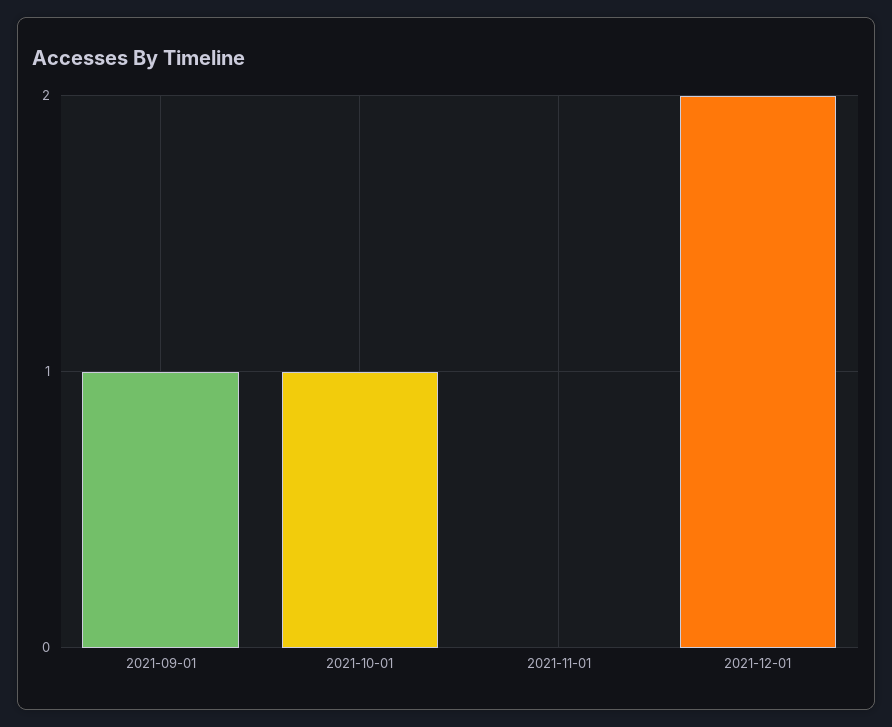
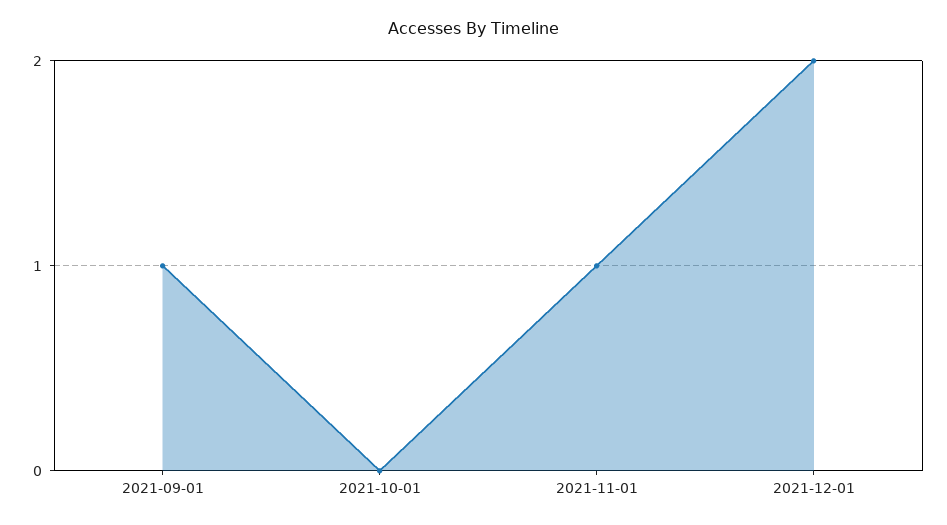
  {
    "2021-09-01": 1,
-   "2021-10-01": 1,
+   "2021-10-01": 0,
-   "2021-11-01": 0,
+   "2021-11-01": 1,
    "2021-12-01": 2
  }

